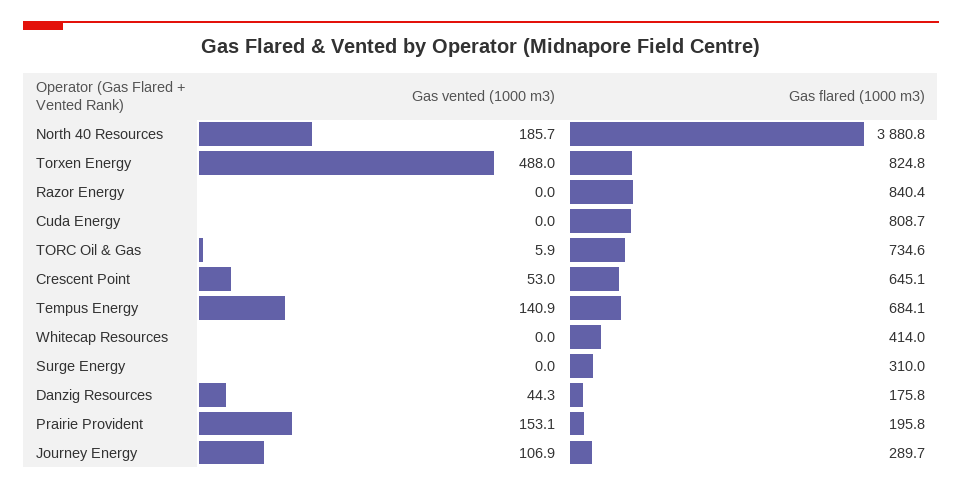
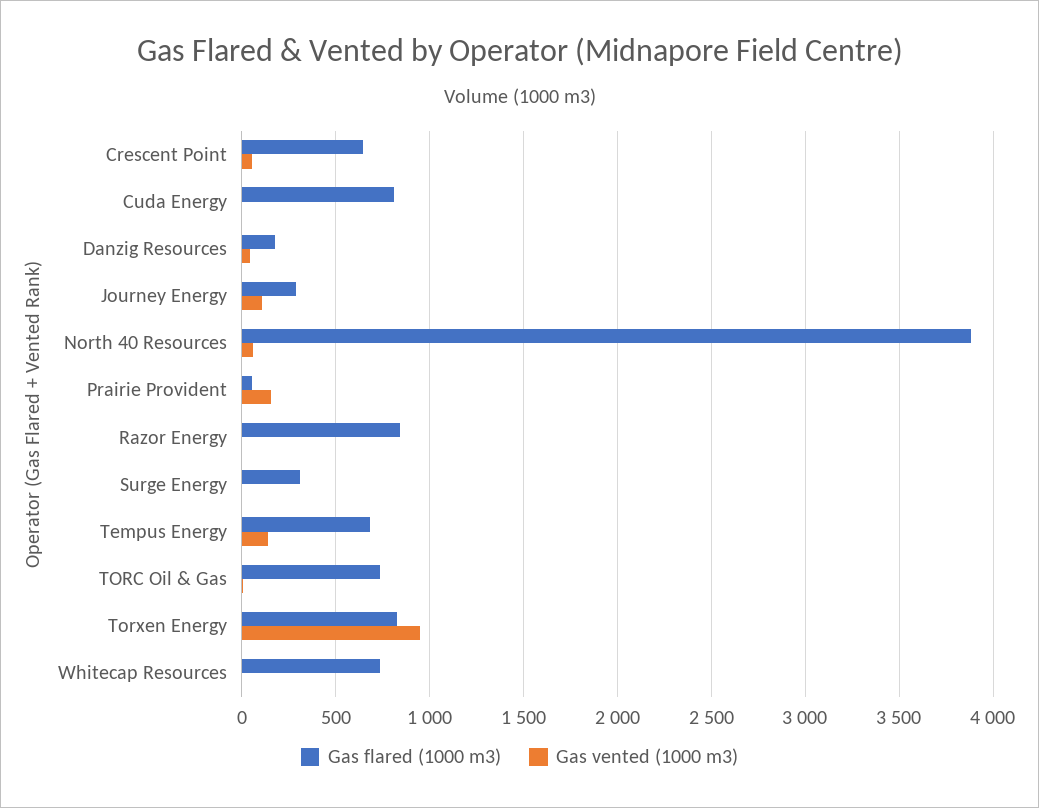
  {
    "Gas vented (1000 m3)": {
-     "North 40 Resources": 185.7,
+     "North 40 Resources": 50,
-     "Torxen Energy": 488,
+     "Torxen Energy": 950,
      "Razor Energy": 0,
      "Cuda Energy": 0,
      "TORC Oil & Gas": 5.9,
      "Crescent Point": 53,
      "Tempus Energy": 140.9,
      "Whitecap Resources": 0,
      "Surge Energy": 0,
      "Danzig Resources": 44.3,
      "Prairie Provident": 153.1,
      "Journey Energy": 106.9
    },
    "Gas flared (1000 m3)": {
      "North 40 Resources": 3880.8,
      "Torxen Energy": 824.8,
      "Razor Energy": 840.4,
      "Cuda Energy": 808.7,
      "TORC Oil & Gas": 734.6,
      "Crescent Point": 645.1,
      "Tempus Energy": 684.1,
-     "Whitecap Resources": 414,
+     "Whitecap Resources": 750,
      "Surge Energy": 310,
      "Danzig Resources": 175.8,
-     "Prairie Provident": 195.8,
+     "Prairie Provident": 50,
      "Journey Energy": 289.7
    }
  }

